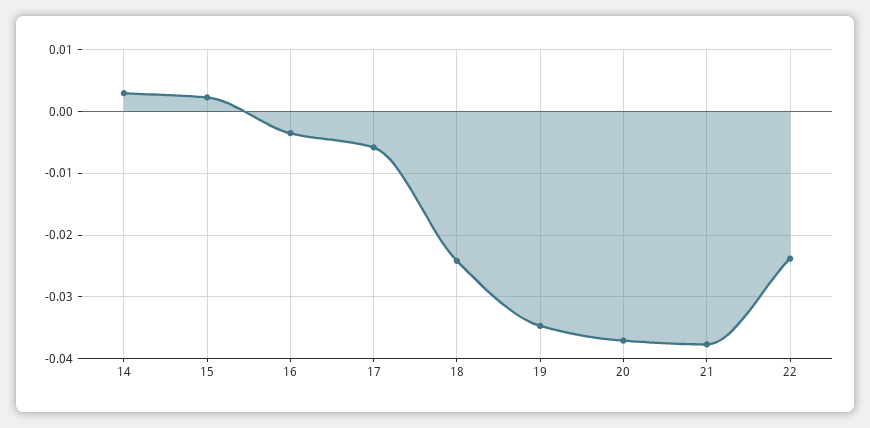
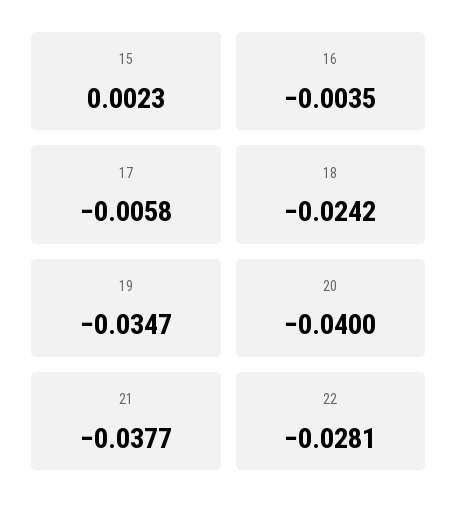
  {
-   "14": 0.003,
    "15": 0.0023,
    "16": -0.0035,
    "17": -0.0058,
    "18": -0.0242,
    "19": -0.0347,
-   "20": -0.037,
+   "20": -0.04,
    "21": -0.0377,
-   "22": -0.024
+   "22": -0.0281
  }

